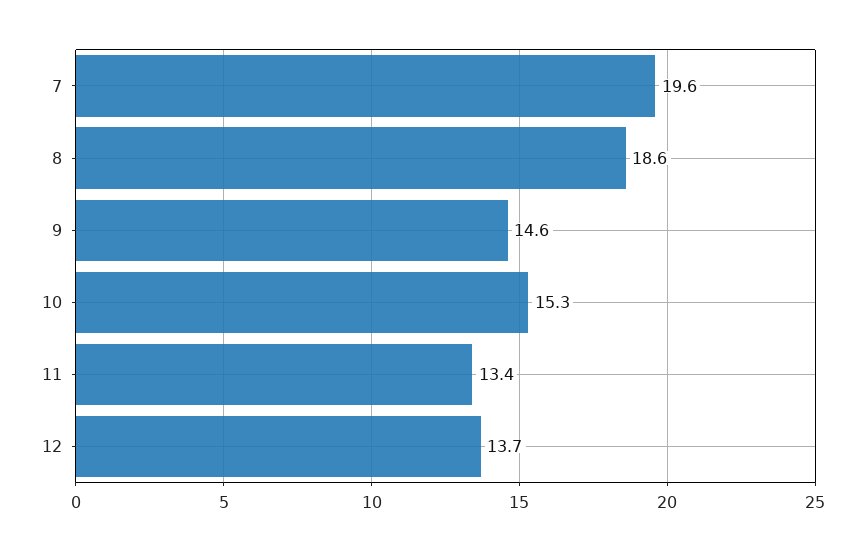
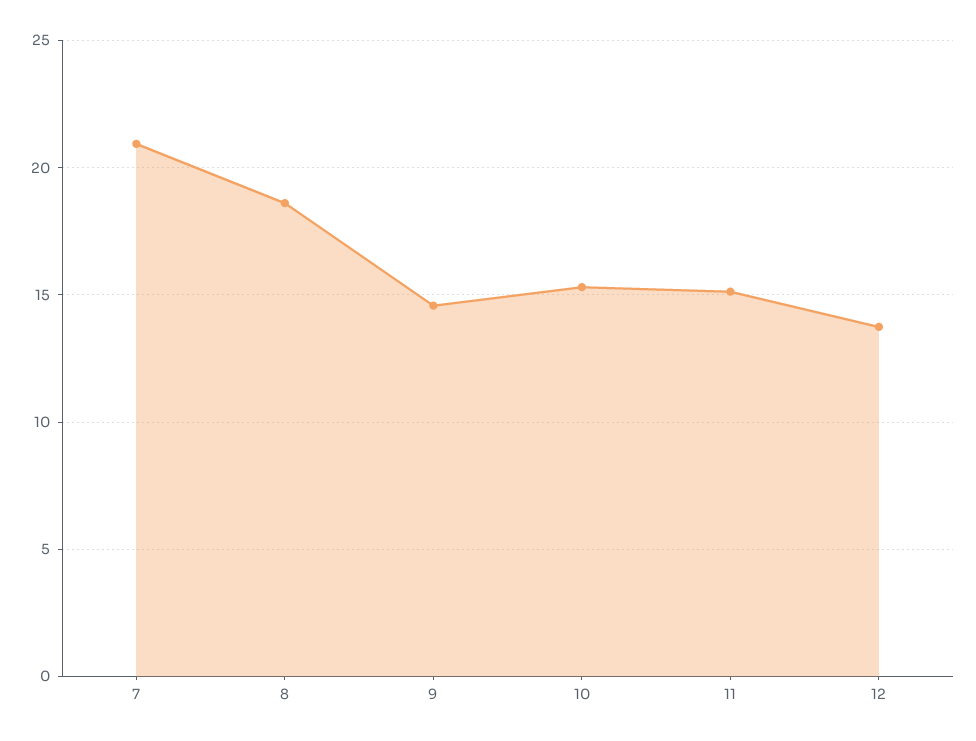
  {
-   "7": 19.6,
+   "7": 21,
    "8": 18.6,
    "9": 14.6,
    "10": 15.3,
-   "11": 13.4,
+   "11": 15,
    "12": 13.7
  }

